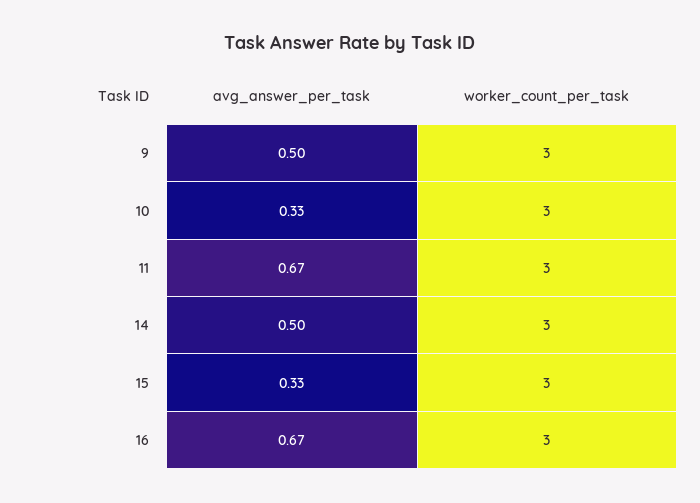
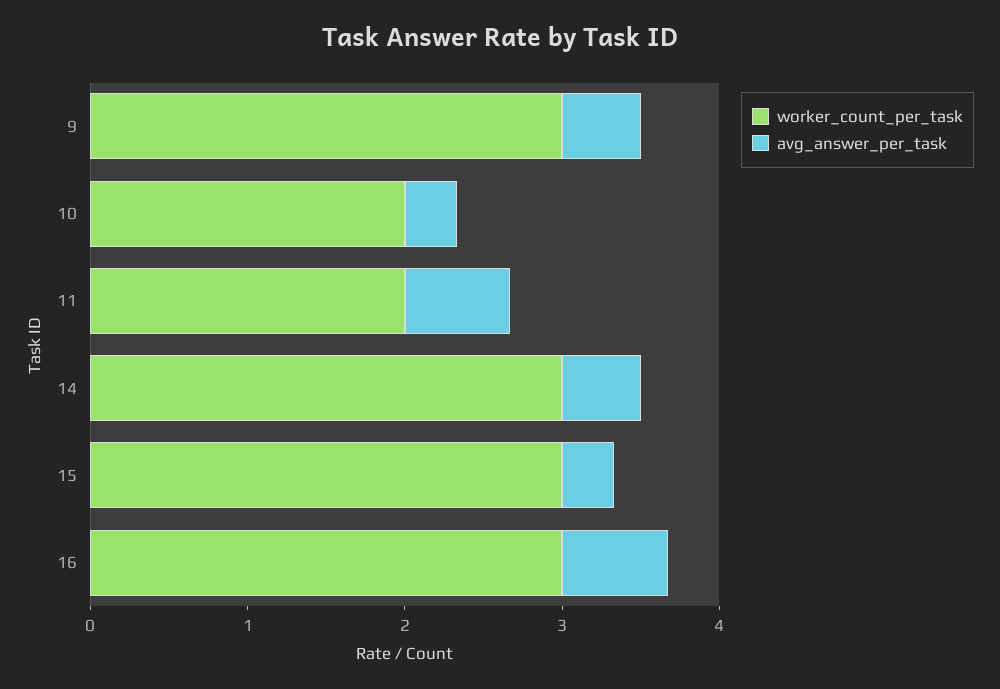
  {
    "avg_answer_per_task": {
      "9": 0.5,
      "10": 0.33,
      "11": 0.67,
      "14": 0.5,
      "15": 0.33,
      "16": 0.67
    },
    "worker_count_per_task": {
      "9": 3,
-     "10": 3,
+     "10": 2,
-     "11": 3,
+     "11": 2,
      "14": 3,
      "15": 3,
      "16": 3
    }
  }

